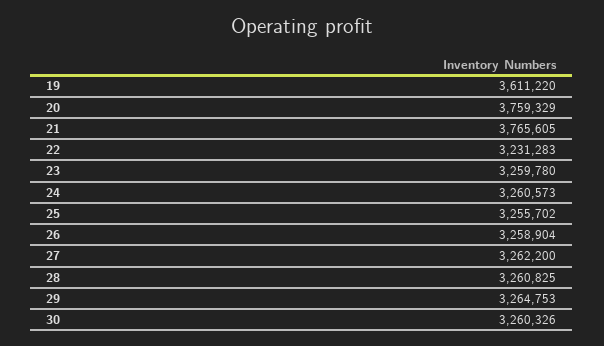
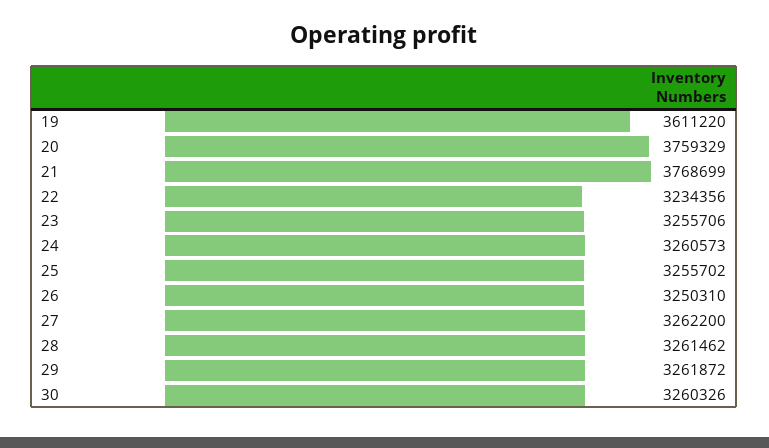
  {
    "19": 3611220,
    "20": 3759329,
-   "21": 3765605,
+   "21": 3768699,
-   "22": 3231283,
+   "22": 3234356,
-   "23": 3259780,
+   "23": 3255706,
    "24": 3260573,
    "25": 3255702,
-   "26": 3258904,
+   "26": 3250310,
    "27": 3262200,
-   "28": 3260825,
+   "28": 3261462,
-   "29": 3264753,
+   "29": 3261872,
    "30": 3260326
  }

